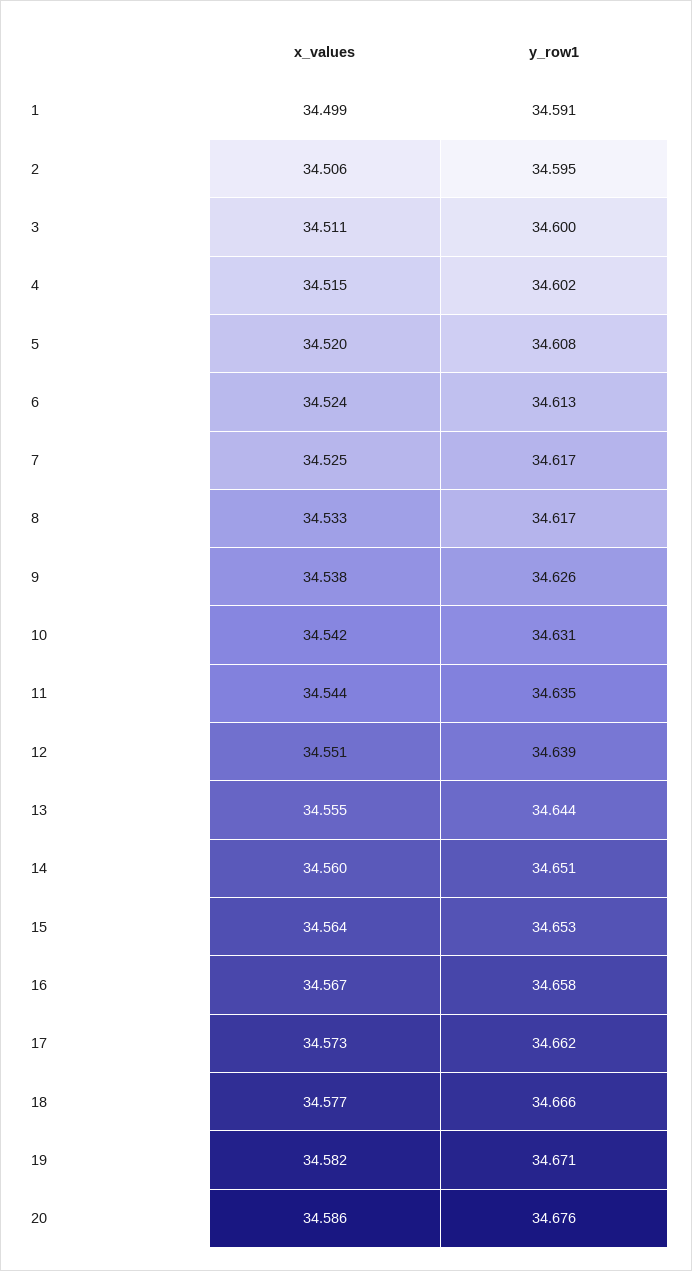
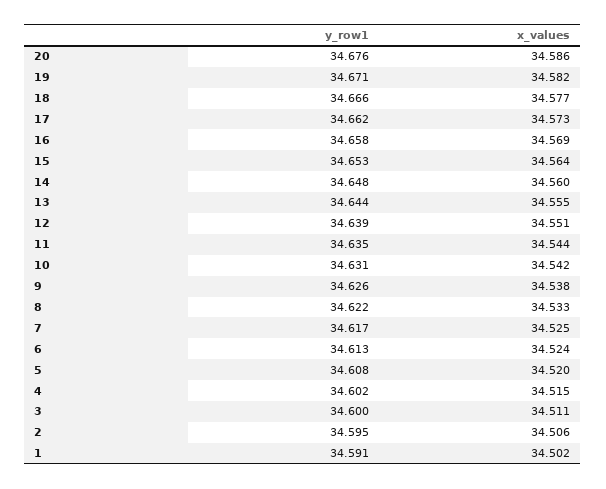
  {
    "x_values": {
-     "1": 34.499,
+     "1": 34.502,
      "2": 34.506,
      "3": 34.511,
      "4": 34.515,
      "5": 34.52,
      "6": 34.524,
      "7": 34.525,
      "8": 34.533,
      "9": 34.538,
      "10": 34.542,
      "11": 34.544,
      "12": 34.551,
      "13": 34.555,
      "14": 34.56,
      "15": 34.564,
-     "16": 34.567,
+     "16": 34.569,
      "17": 34.573,
      "18": 34.577,
      "19": 34.582,
      "20": 34.586
    },
    "y_row1": {
      "1": 34.591,
      "2": 34.595,
      "3": 34.6,
      "4": 34.602,
      "5": 34.608,
      "6": 34.613,
      "7": 34.617,
-     "8": 34.617,
+     "8": 34.622,
      "9": 34.626,
      "10": 34.631,
      "11": 34.635,
      "12": 34.639,
      "13": 34.644,
-     "14": 34.651,
+     "14": 34.648,
      "15": 34.653,
      "16": 34.658,
      "17": 34.662,
      "18": 34.666,
      "19": 34.671,
      "20": 34.676
    }
  }

